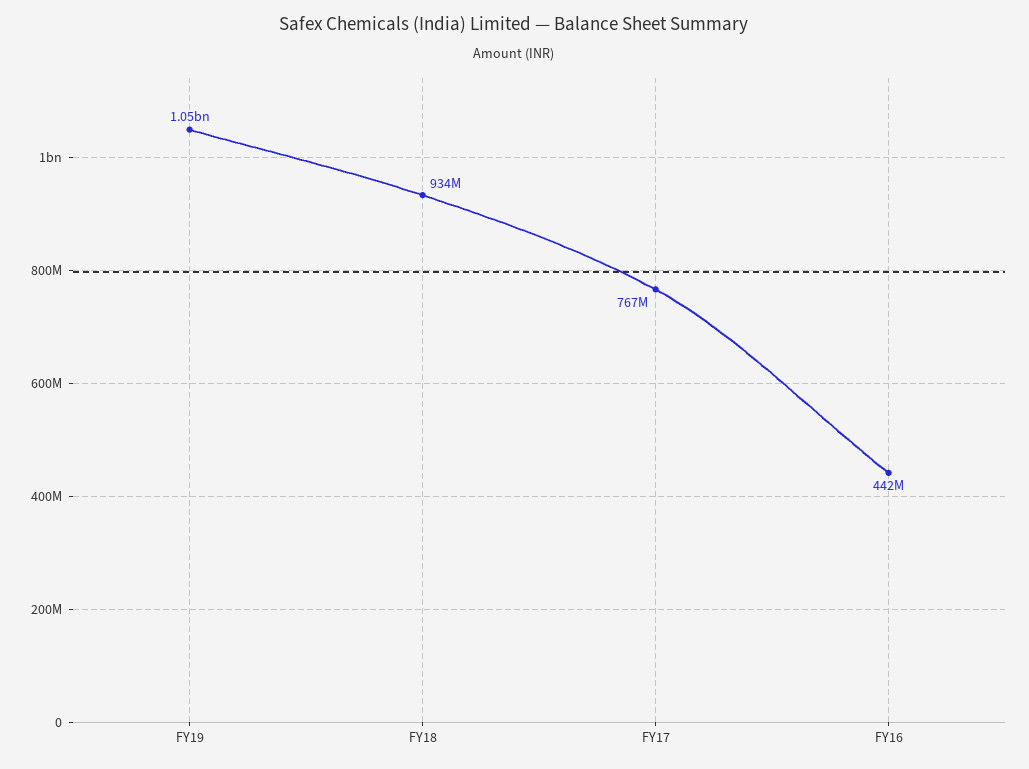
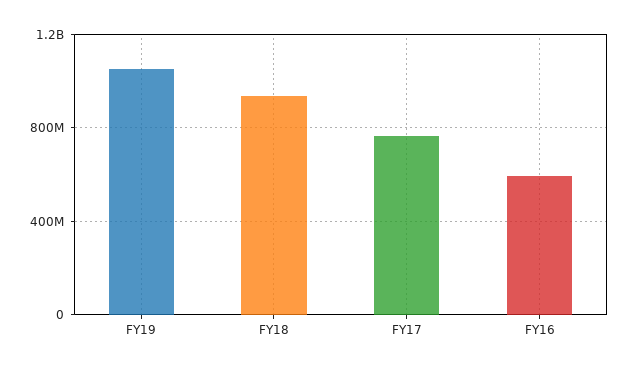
  {
    "FY19": 1050000000,
    "FY18": 934000000,
    "FY17": 767000000,
-   "FY16": 442000000
+   "FY16": 600000000
  }

